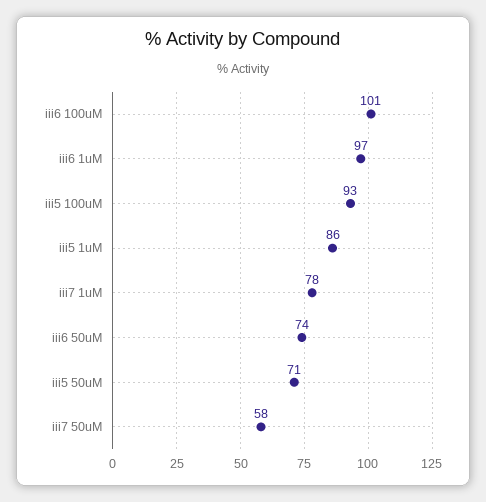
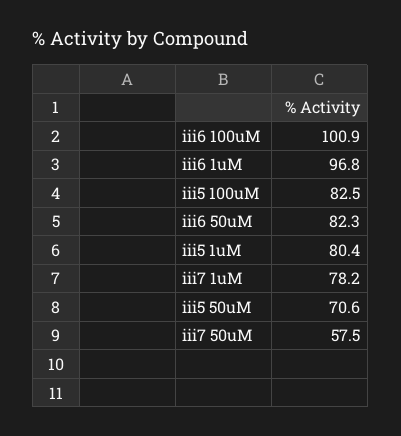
  {
    "iii6 100uM": 100.9,
    "iii6 1uM": 96.8,
-   "iii5 100uM": 93,
+   "iii5 100uM": 82.5,
-   "iii5 1uM": 86,
+   "iii5 1uM": 80.4,
    "iii7 1uM": 78.2,
-   "iii6 50uM": 74,
+   "iii6 50uM": 82.3,
    "iii5 50uM": 70.6,
    "iii7 50uM": 57.5
  }

